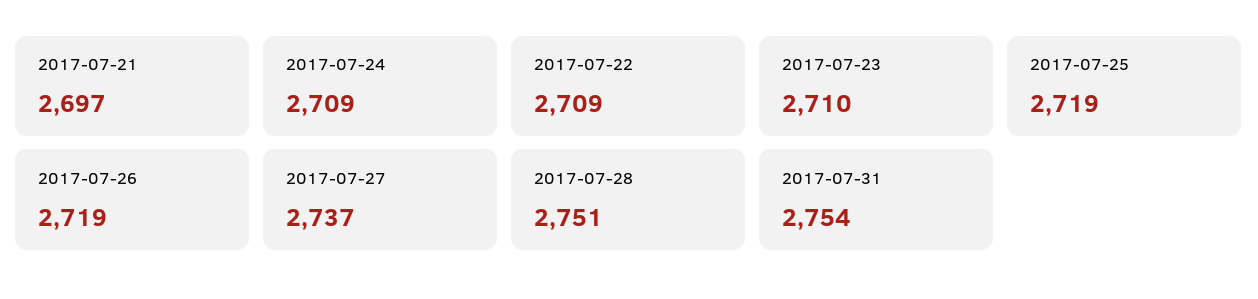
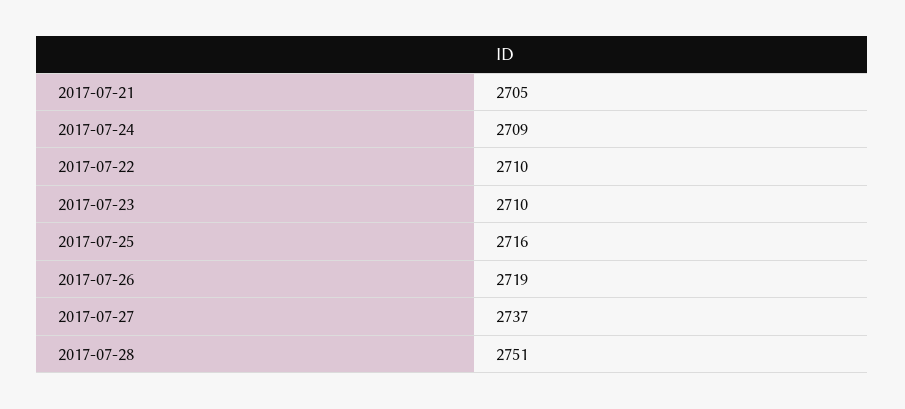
  {
-   "2017-07-21": 2697,
+   "2017-07-21": 2705,
    "2017-07-24": 2709,
-   "2017-07-22": 2709,
+   "2017-07-22": 2710,
    "2017-07-23": 2710,
-   "2017-07-25": 2719,
+   "2017-07-25": 2716,
    "2017-07-26": 2719,
    "2017-07-27": 2737,
-   "2017-07-28": 2751,
+   "2017-07-28": 2751
-   "2017-07-31": 2754
  }

